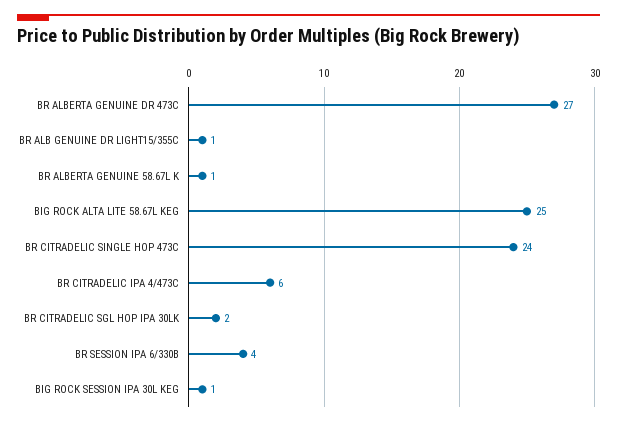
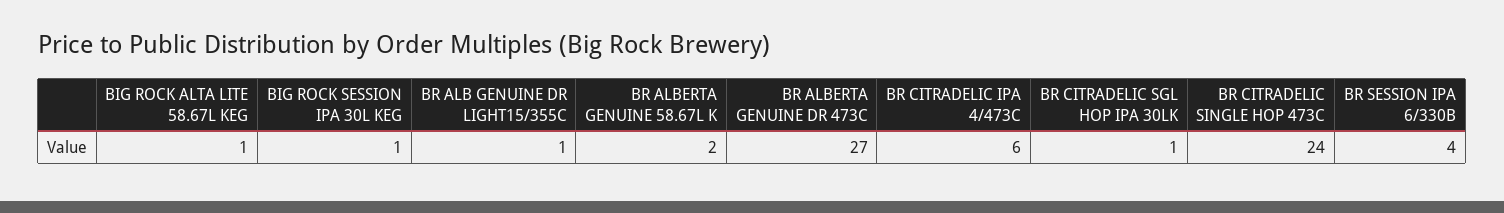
  {
    "BR ALBERTA GENUINE DR 473C": 27,
    "BR ALB GENUINE DR LIGHT15/355C": 1,
-   "BR ALBERTA GENUINE 58.67L K": 1,
+   "BR ALBERTA GENUINE 58.67L K": 2,
-   "BIG ROCK ALTA LITE 58.67L KEG": 25,
+   "BIG ROCK ALTA LITE 58.67L KEG": 1,
    "BR CITRADELIC SINGLE HOP 473C": 24,
    "BR CITRADELIC IPA 4/473C": 6,
-   "BR CITRADELIC SGL HOP IPA 30LK": 2,
+   "BR CITRADELIC SGL HOP IPA 30LK": 1,
    "BR SESSION IPA 6/330B": 4,
    "BIG ROCK SESSION IPA 30L KEG": 1
  }

